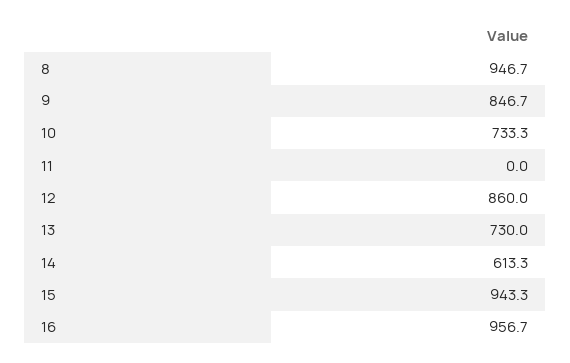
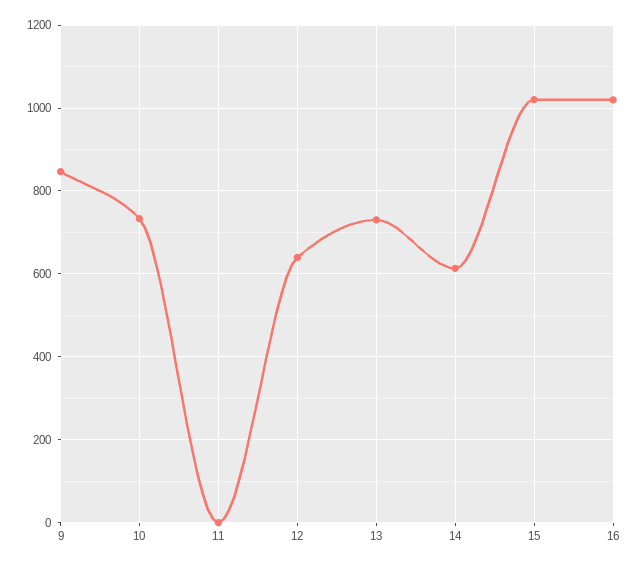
  {
-   "8": 946.7,
    "9": 846.7,
    "10": 733.3,
    "11": 0,
-   "12": 860,
+   "12": 640,
    "13": 730,
    "14": 613.3,
-   "15": 943.3,
+   "15": 1020,
-   "16": 956.7
+   "16": 1020
  }

